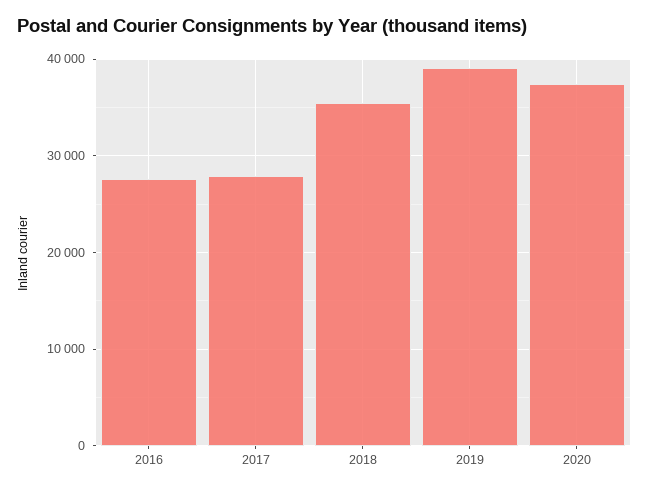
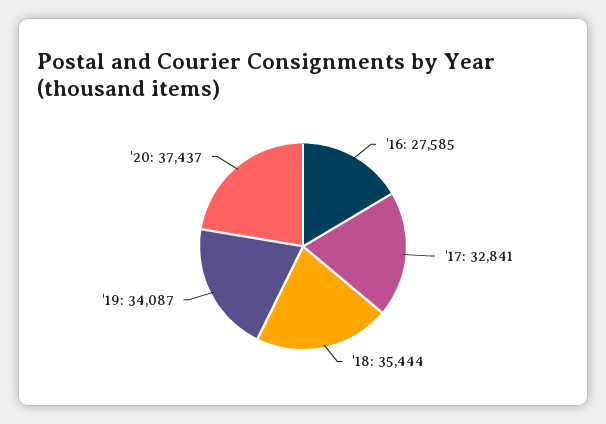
  {
    "2016": 27585,
-   "2017": 28000,
+   "2017": 32841,
    "2018": 35444,
-   "2019": 39000,
+   "2019": 34087,
    "2020": 37437
  }

